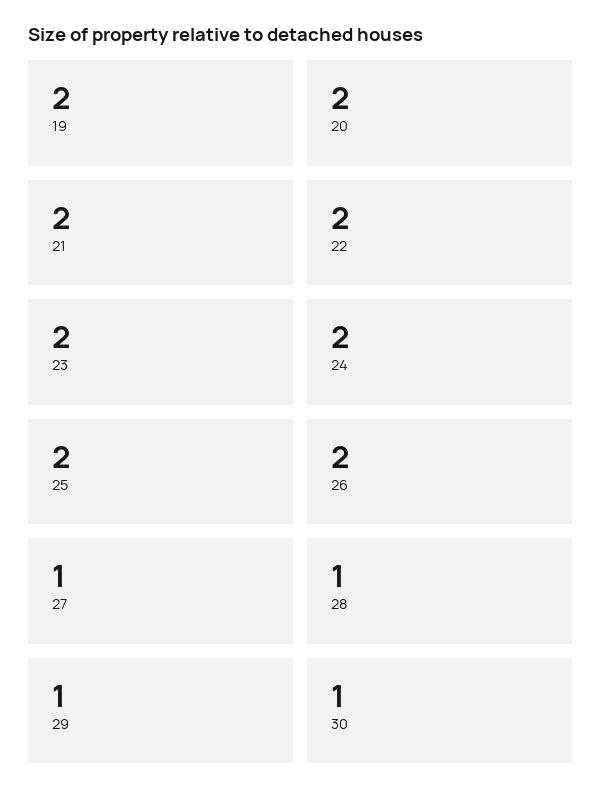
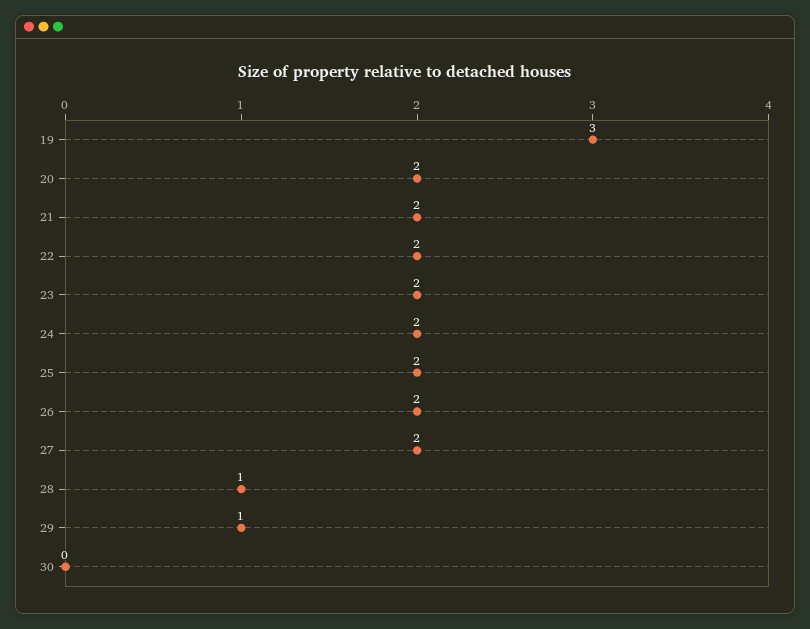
  {
-   "19": 2,
+   "19": 3,
    "20": 2,
    "21": 2,
    "22": 2,
    "23": 2,
    "24": 2,
    "25": 2,
    "26": 2,
-   "27": 1,
+   "27": 2,
    "28": 1,
    "29": 1,
-   "30": 1
+   "30": 0
  }

